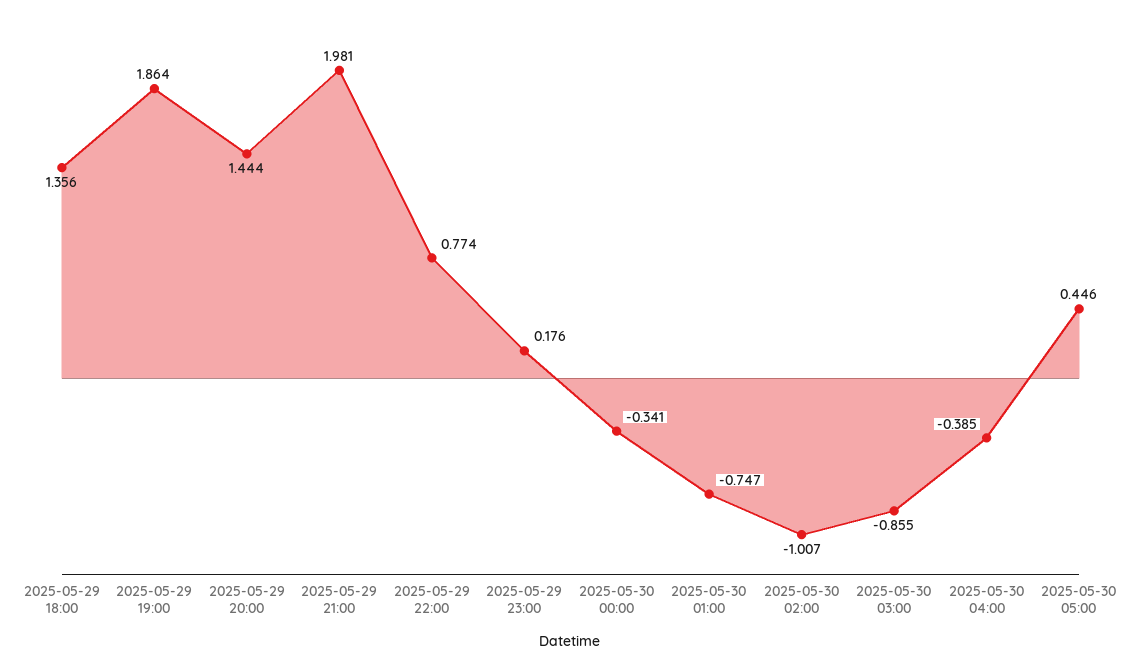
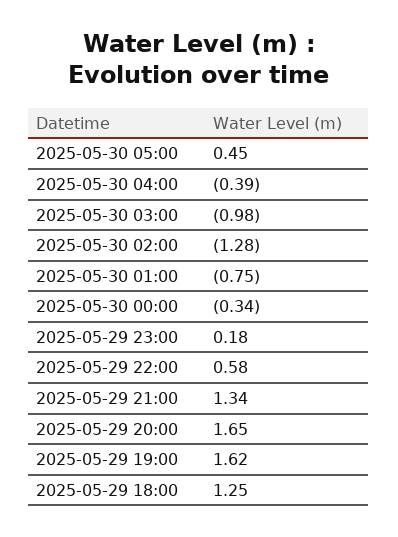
  {
-   "2025-05-29 18:00": 1.356,
+   "2025-05-29 18:00": 1.25,
-   "2025-05-29 19:00": 1.864,
+   "2025-05-29 19:00": 1.62,
-   "2025-05-29 20:00": 1.444,
+   "2025-05-29 20:00": 1.65,
-   "2025-05-29 21:00": 1.981,
+   "2025-05-29 21:00": 1.34,
-   "2025-05-29 22:00": 0.774,
+   "2025-05-29 22:00": 0.58,
    "2025-05-29 23:00": 0.176,
    "2025-05-30 00:00": -0.341,
    "2025-05-30 01:00": -0.747,
-   "2025-05-30 02:00": -1.007,
+   "2025-05-30 02:00": -1.28,
-   "2025-05-30 03:00": -0.855,
+   "2025-05-30 03:00": -0.98,
    "2025-05-30 04:00": -0.385,
    "2025-05-30 05:00": 0.446
  }

